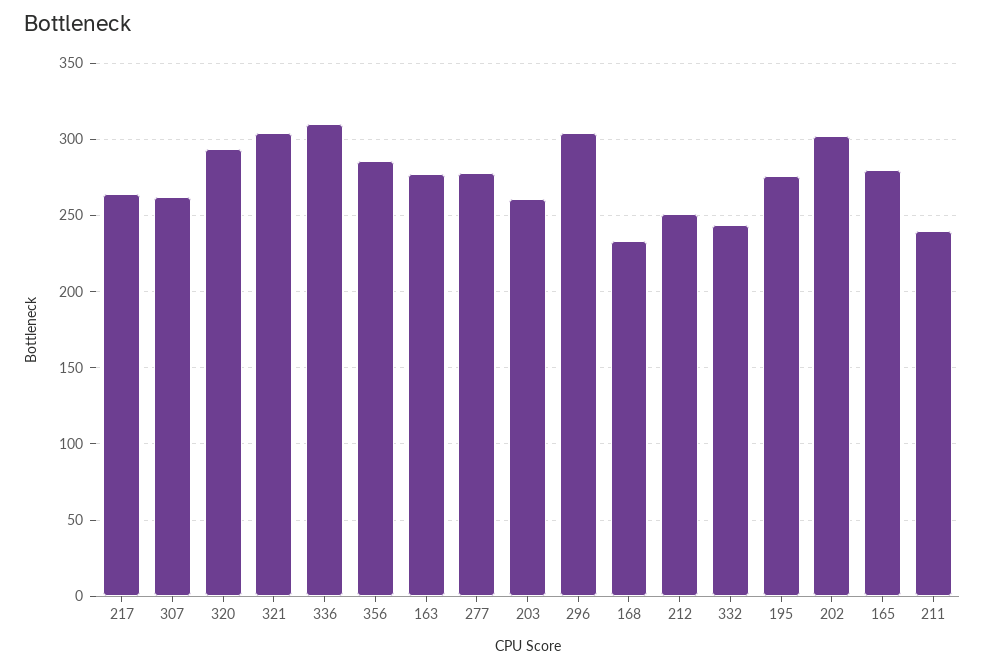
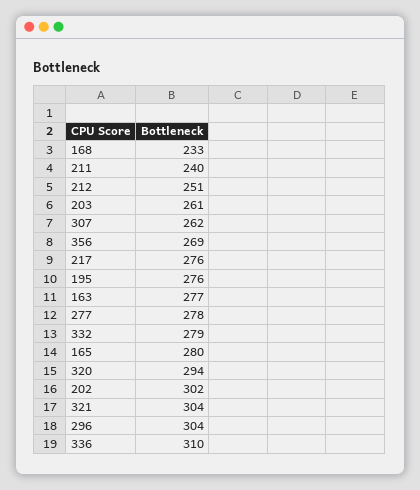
  {
-   "217": 265,
+   "217": 276,
    "307": 262,
    "320": 294,
    "321": 304,
    "336": 310,
-   "356": 285,
+   "356": 269,
    "163": 277,
    "277": 278,
    "203": 261,
    "296": 304,
    "168": 233,
    "212": 251,
-   "332": 245,
+   "332": 279,
    "195": 276,
    "202": 302,
    "165": 280,
    "211": 240
  }

